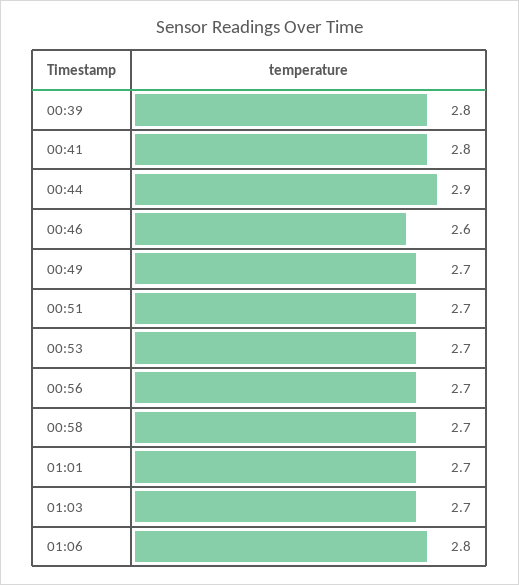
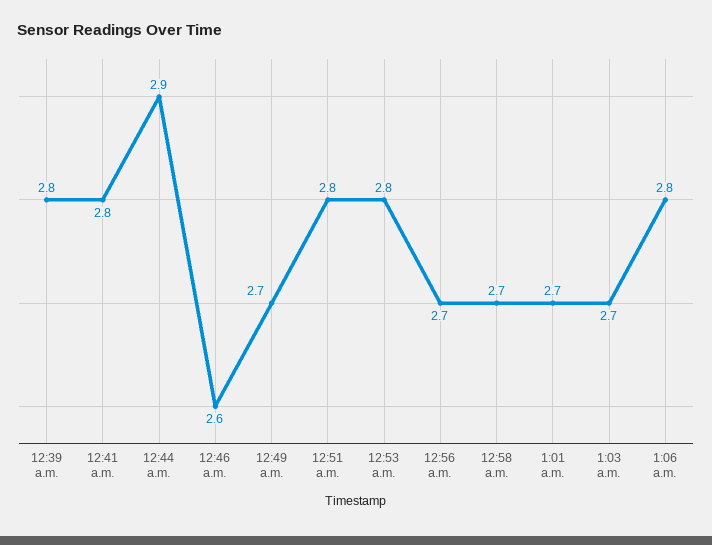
  {
    "00:39": 2.8,
    "00:41": 2.8,
    "00:44": 2.9,
    "00:46": 2.6,
    "00:49": 2.7,
-   "00:51": 2.7,
+   "00:51": 2.8,
-   "00:53": 2.7,
+   "00:53": 2.8,
    "00:56": 2.7,
    "00:58": 2.7,
    "01:01": 2.7,
    "01:03": 2.7,
    "01:06": 2.8
  }

